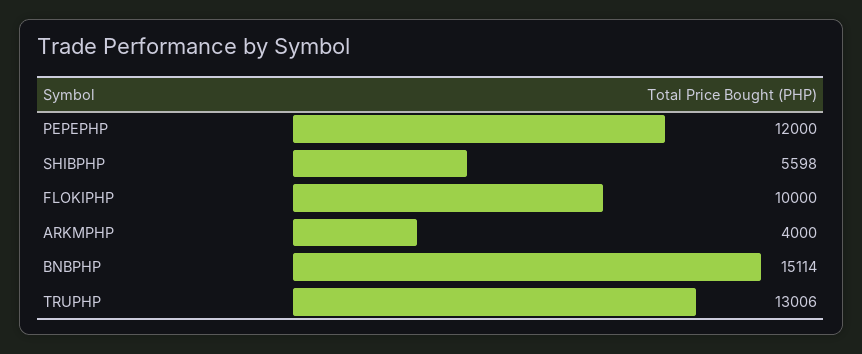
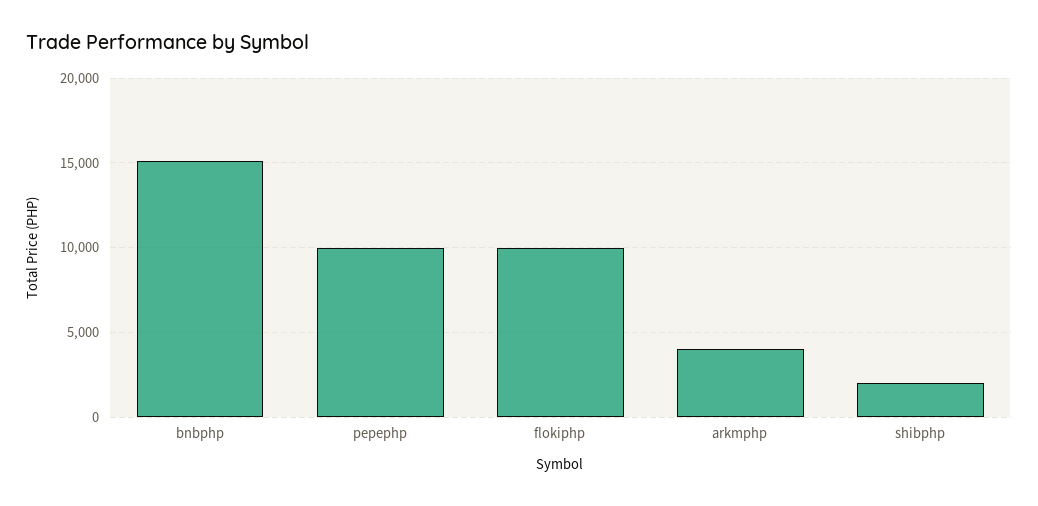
  {
-   "PEPEPHP": 12000,
+   "PEPEPHP": 10000,
-   "SHIBPHP": 5598,
+   "SHIBPHP": 2000,
    "FLOKIPHP": 10000,
    "ARKMPHP": 4000,
-   "BNBPHP": 15114,
+   "BNBPHP": 15114
-   "TRUPHP": 13006
  }

